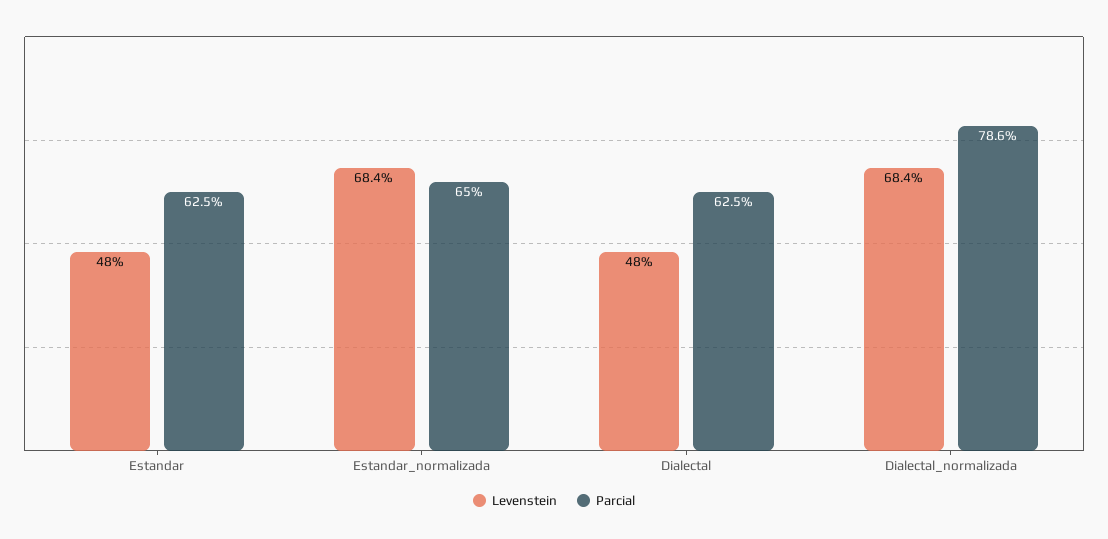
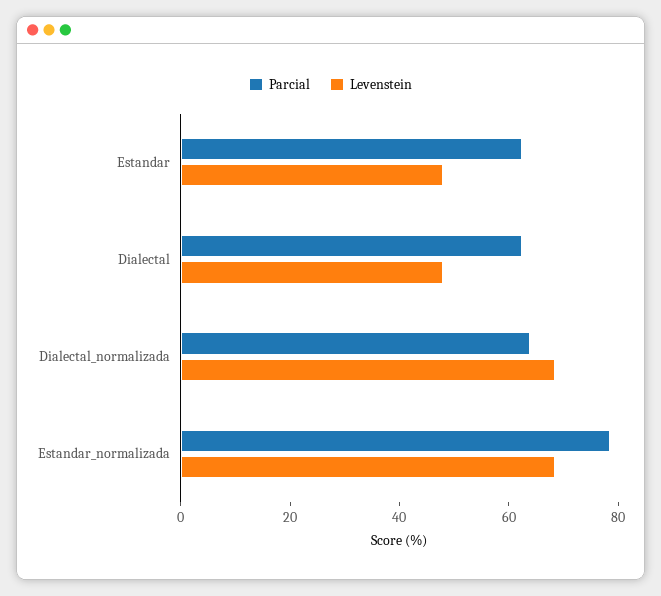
  {
    "Levenstein": {
      "Estandar": 48,
      "Estandar_normalizada": 68.4,
      "Dialectal": 48,
      "Dialectal_normalizada": 68.4
    },
    "Parcial": {
      "Estandar": 62.5,
-     "Estandar_normalizada": 65,
+     "Estandar_normalizada": 80,
      "Dialectal": 62.5,
-     "Dialectal_normalizada": 78.6
+     "Dialectal_normalizada": 65
    }
  }

